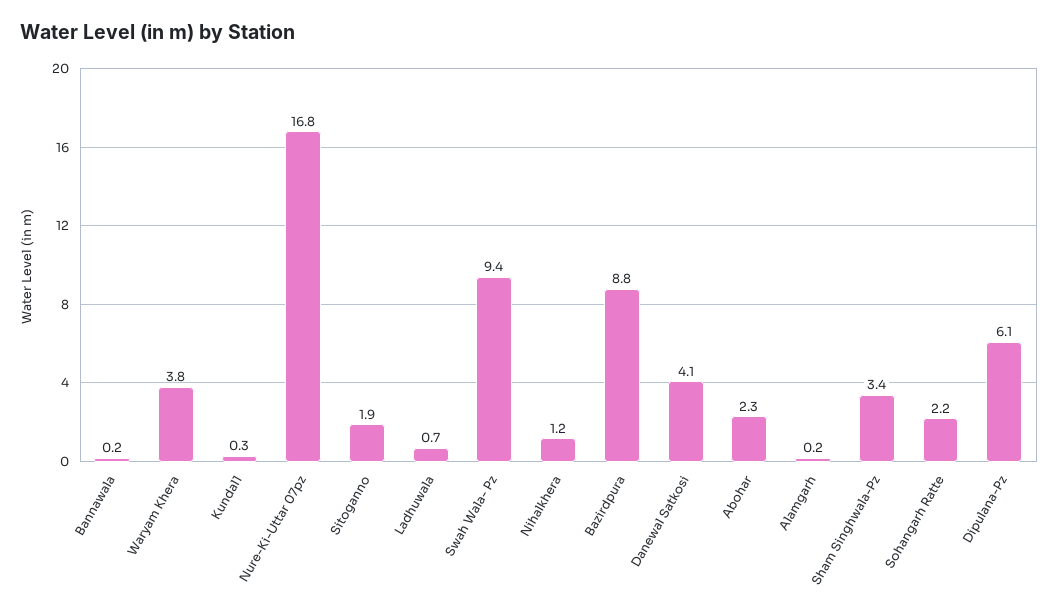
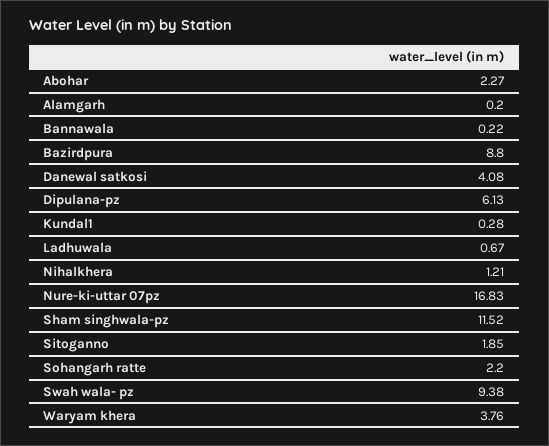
  {
    "Bannawala": 0.22,
    "Waryam Khera": 3.76,
    "Kundal1": 0.28,
    "Nure-Ki-Uttar 07pz": 16.83,
    "Sitoganno": 1.85,
    "Ladhuwala": 0.67,
    "Swah Wala- Pz": 9.38,
    "Nihalkhera": 1.21,
    "Bazirdpura": 8.8,
    "Danewal Satkosi": 4.08,
    "Abohar": 2.27,
    "Alamgarh": 0.2,
-   "Sham Singhwala-Pz": 3.4,
+   "Sham Singhwala-Pz": 11.52,
    "Sohangarh Ratte": 2.2,
    "Dipulana-Pz": 6.13
  }

